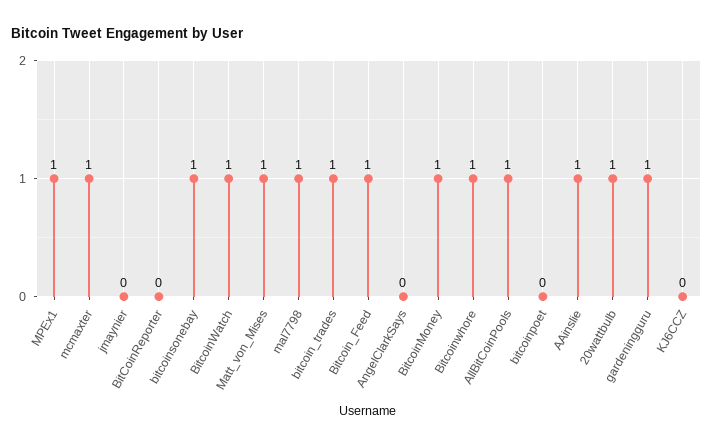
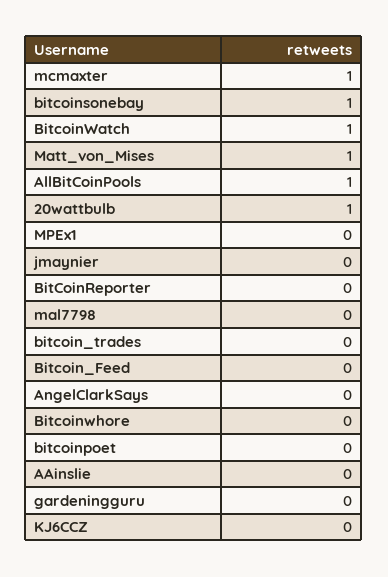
  {
-   "MPEx1": 1,
+   "MPEx1": 0,
    "mcmaxter": 1,
    "jmaynier": 0,
    "BitCoinReporter": 0,
    "bitcoinsonebay": 1,
    "BitcoinWatch": 1,
    "Matt_von_Mises": 1,
-   "mal7798": 1,
+   "mal7798": 0,
-   "bitcoin_trades": 1,
+   "bitcoin_trades": 0,
-   "Bitcoin_Feed": 1,
+   "Bitcoin_Feed": 0,
    "AngelClarkSays": 0,
-   "BitcoinMoney": 1,
-   "Bitcoinwhore": 1,
+   "Bitcoinwhore": 0,
    "AllBitCoinPools": 1,
    "bitcoinpoet": 0,
-   "AAinslie": 1,
+   "AAinslie": 0,
    "20wattbulb": 1,
-   "gardeningguru": 1,
+   "gardeningguru": 0,
    "KJ6CCZ": 0
  }

